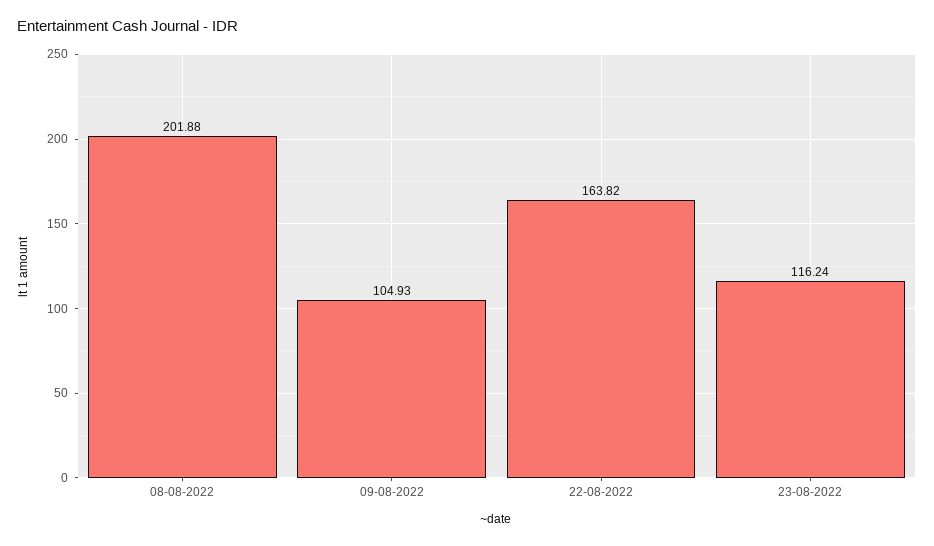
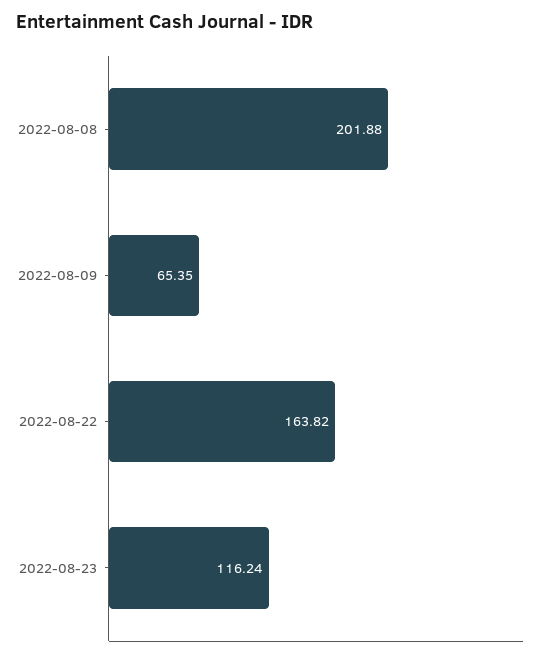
  {
    "08-08-2022": 201.88,
-   "09-08-2022": 104.93,
+   "09-08-2022": 65.35,
    "22-08-2022": 163.82,
    "23-08-2022": 116.24
  }

